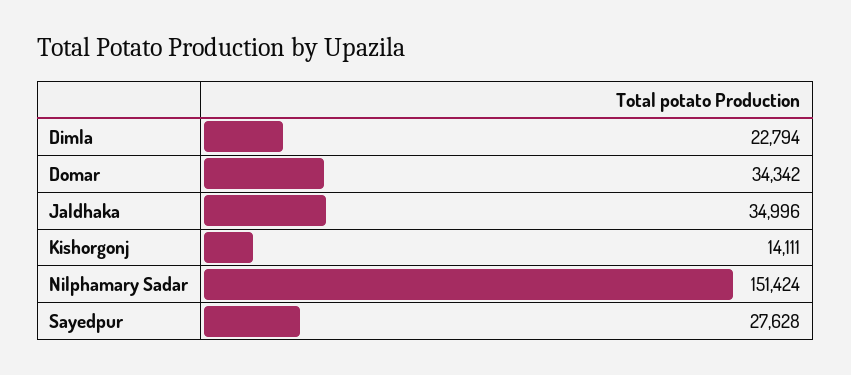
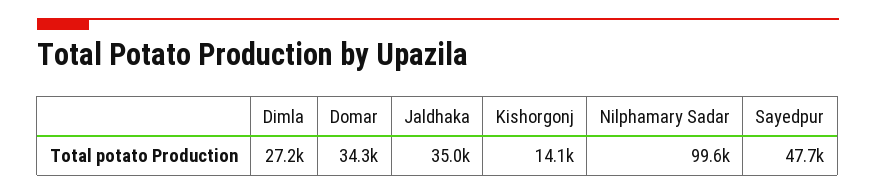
  {
-   "Dimla": 22794,
+   "Dimla": 27200,
    "Domar": 34342,
    "Jaldhaka": 34996,
    "Kishorgonj": 14111,
-   "Nilphamary Sadar": 151424,
+   "Nilphamary Sadar": 99600,
-   "Sayedpur": 27628
+   "Sayedpur": 47700
  }

